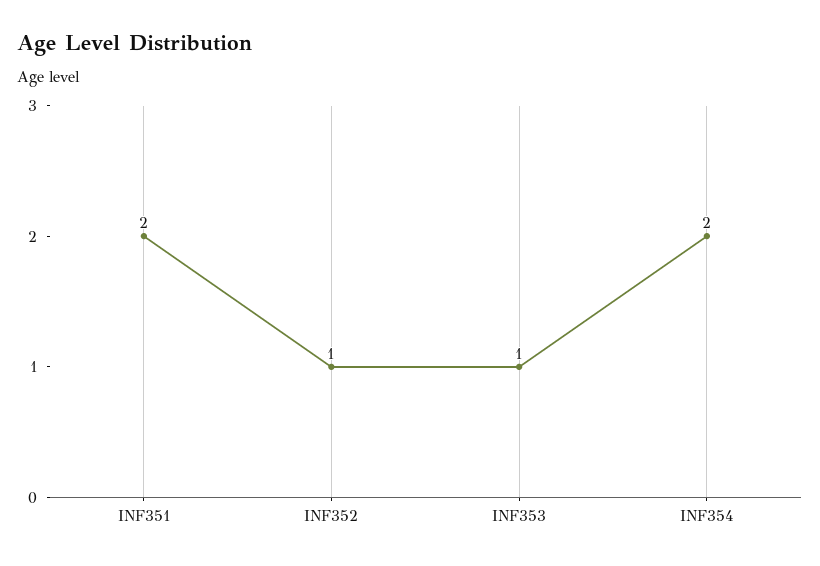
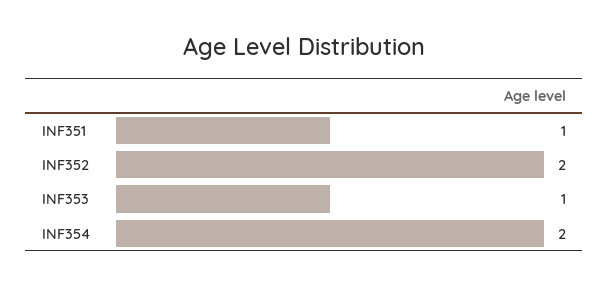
  {
-   "INF351": 2,
+   "INF351": 1,
-   "INF352": 1,
+   "INF352": 2,
    "INF353": 1,
    "INF354": 2
  }

